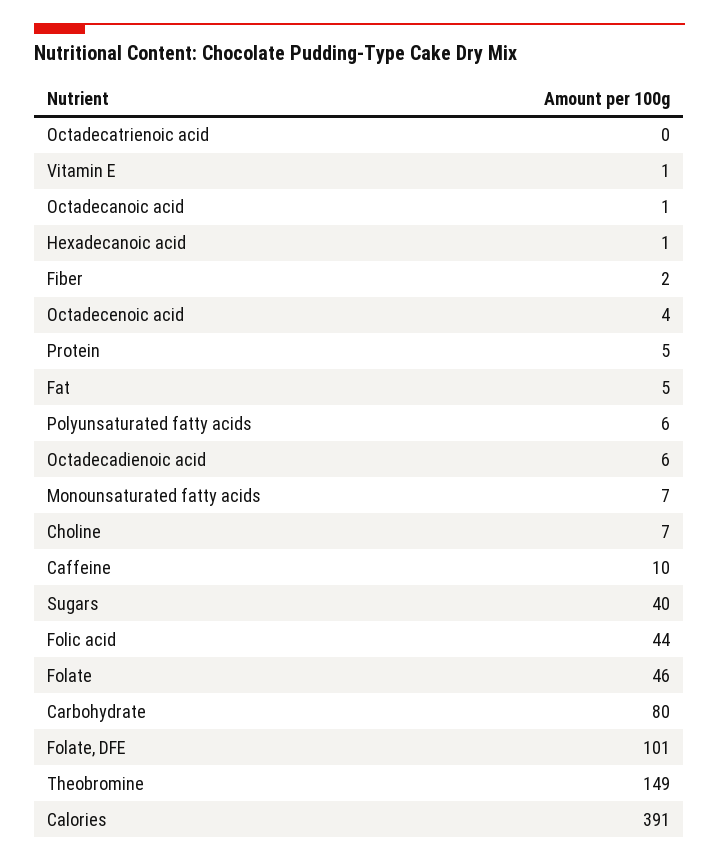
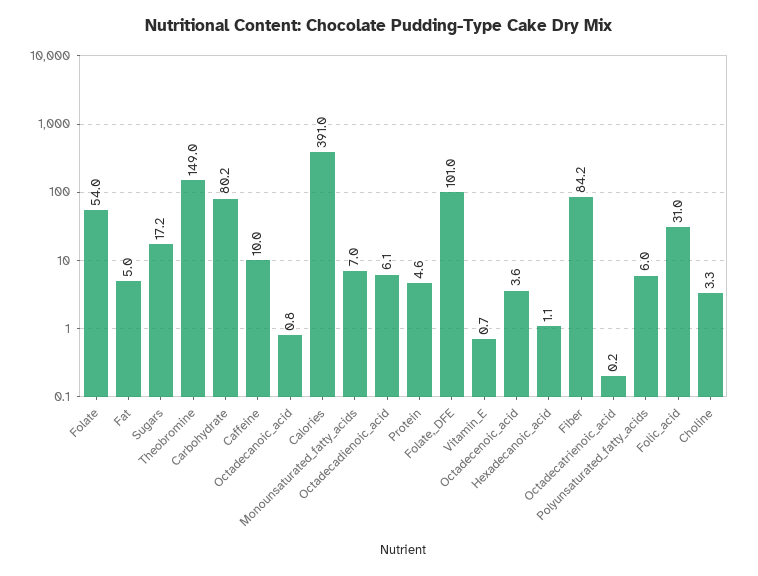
  {
    "Octadecatrienoic acid": 0.2,
    "Vitamin E": 0.7,
    "Octadecanoic acid": 0.8,
    "Hexadecanoic acid": 1.1,
-   "Fiber": 2,
+   "Fiber": 84.2,
    "Octadecenoic acid": 3.6,
    "Protein": 4.6,
    "Fat": 5,
    "Polyunsaturated fatty acids": 6,
    "Octadecadienoic acid": 6.1,
    "Monounsaturated fatty acids": 7,
-   "Choline": 7,
+   "Choline": 3.3,
    "Caffeine": 10,
-   "Sugars": 40,
+   "Sugars": 17.2,
-   "Folic acid": 44,
+   "Folic acid": 31,
-   "Folate": 46,
+   "Folate": 54,
    "Carbohydrate": 80.2,
    "Folate, DFE": 101,
    "Theobromine": 149,
    "Calories": 391
  }

